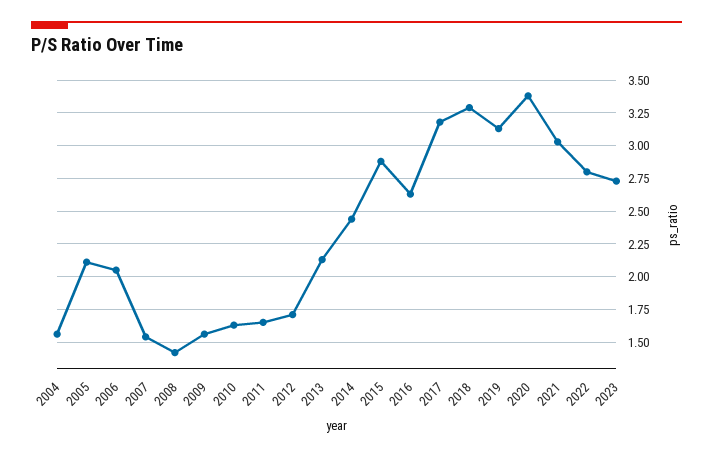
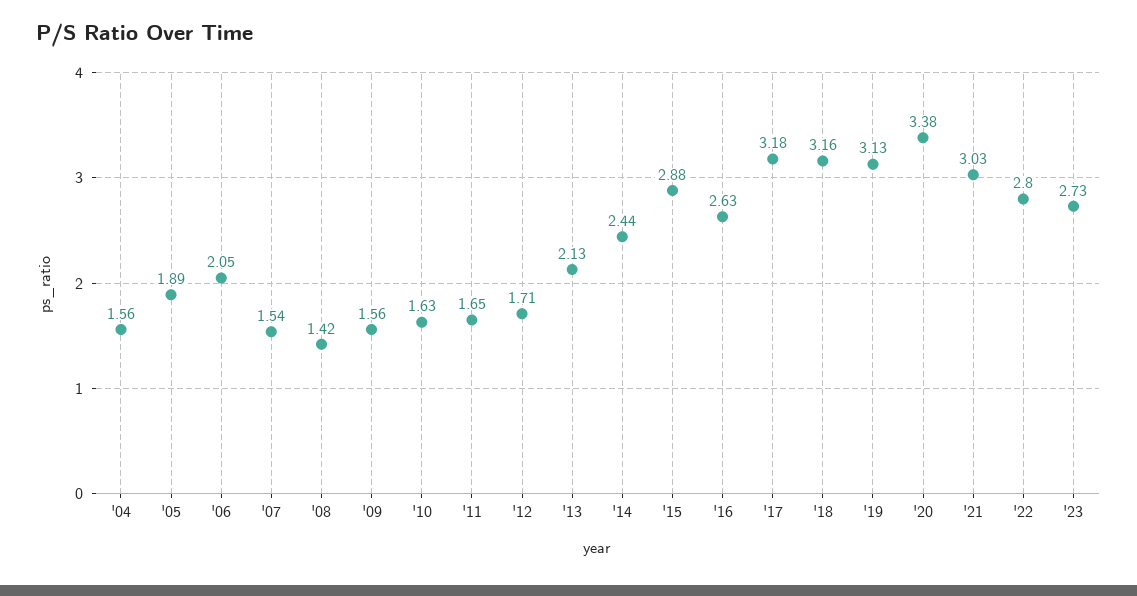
  {
    "2004": 1.56,
-   "2005": 2.1,
+   "2005": 1.89,
    "2006": 2.05,
    "2007": 1.54,
    "2008": 1.42,
    "2009": 1.56,
    "2010": 1.63,
    "2011": 1.65,
    "2012": 1.71,
    "2013": 2.13,
    "2014": 2.44,
    "2015": 2.88,
    "2016": 2.63,
    "2017": 3.18,
-   "2018": 3.3,
+   "2018": 3.16,
    "2019": 3.13,
    "2020": 3.38,
    "2021": 3.03,
    "2022": 2.8,
    "2023": 2.73
  }

